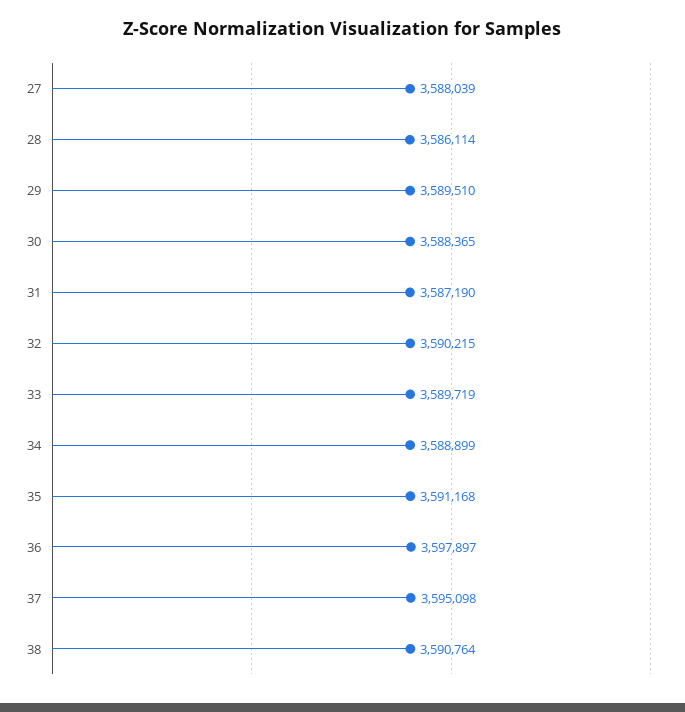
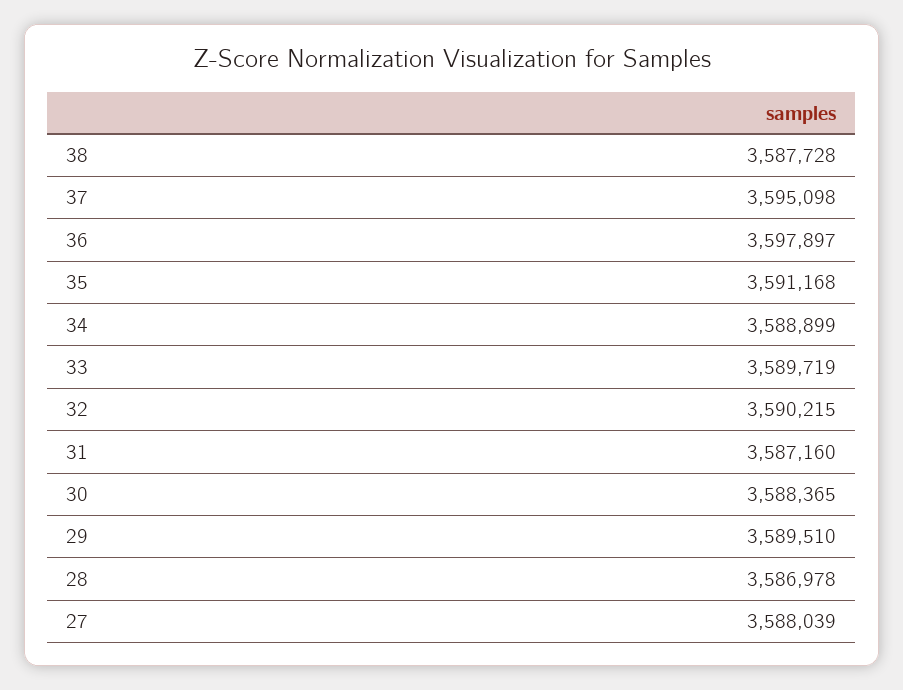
  {
    "27": 3588039,
-   "28": 3586114,
+   "28": 3586978,
    "29": 3589510,
    "30": 3588365,
-   "31": 3587190,
+   "31": 3587160,
    "32": 3590215,
    "33": 3589719,
    "34": 3588899,
    "35": 3591168,
    "36": 3597897,
    "37": 3595098,
-   "38": 3590764
+   "38": 3587728
  }

